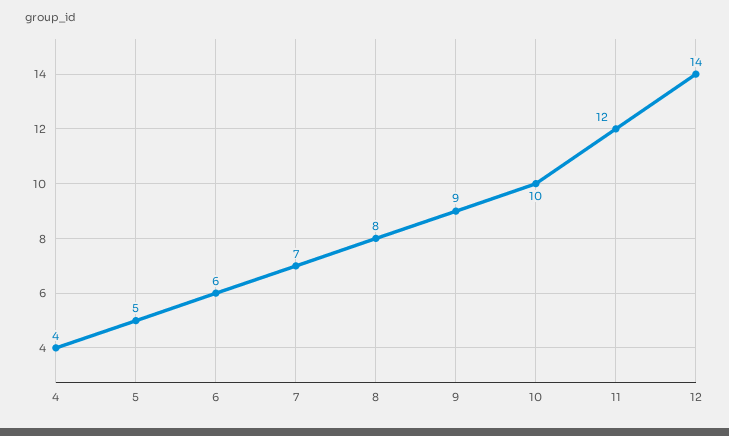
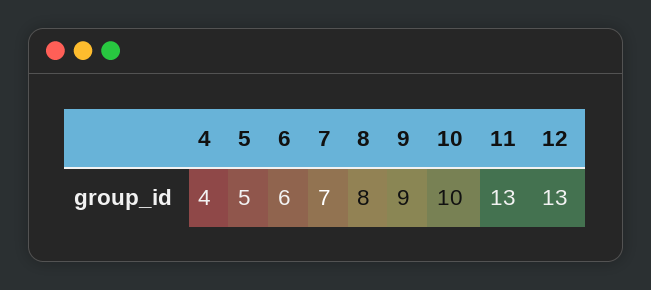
  {
    "4": 4,
    "5": 5,
    "6": 6,
    "7": 7,
    "8": 8,
    "9": 9,
    "10": 10,
-   "11": 12,
+   "11": 13,
-   "12": 14
+   "12": 13
  }

